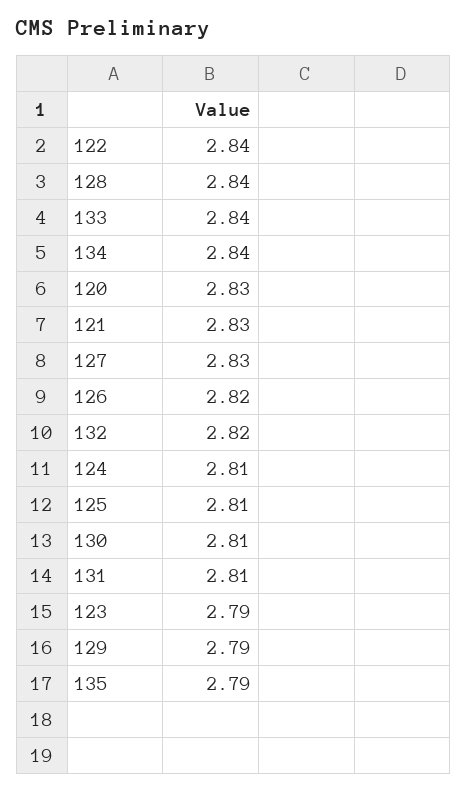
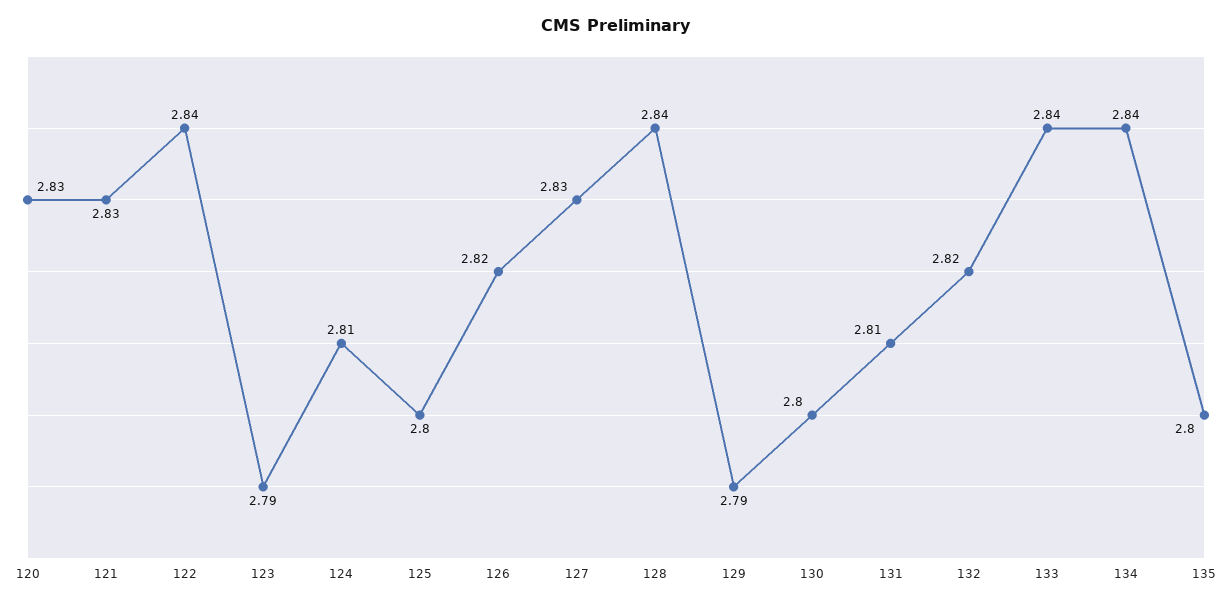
  {
    "122": 2.84,
    "128": 2.84,
    "133": 2.84,
    "134": 2.84,
    "120": 2.83,
    "121": 2.83,
    "127": 2.83,
    "126": 2.82,
    "132": 2.82,
    "124": 2.81,
-   "125": 2.81,
+   "125": 2.8,
-   "130": 2.81,
+   "130": 2.8,
    "131": 2.81,
    "123": 2.79,
    "129": 2.79,
-   "135": 2.79
+   "135": 2.8
  }

